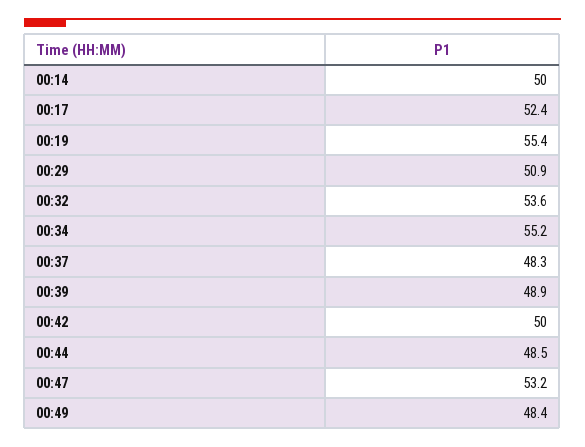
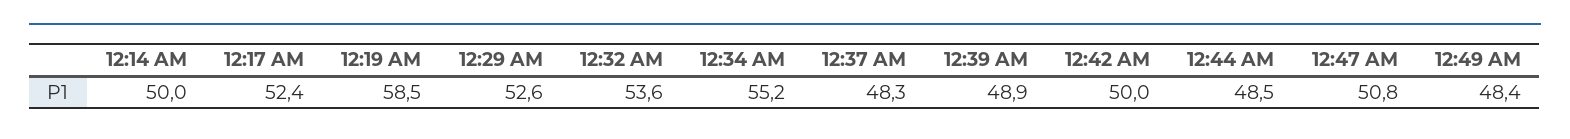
  {
    "00:14": 50,
    "00:17": 52.4,
-   "00:19": 55.4,
+   "00:19": 58.5,
-   "00:29": 50.9,
+   "00:29": 52.6,
    "00:32": 53.6,
    "00:34": 55.2,
    "00:37": 48.3,
    "00:39": 48.9,
    "00:42": 50,
    "00:44": 48.5,
-   "00:47": 53.2,
+   "00:47": 50.8,
    "00:49": 48.4
  }

